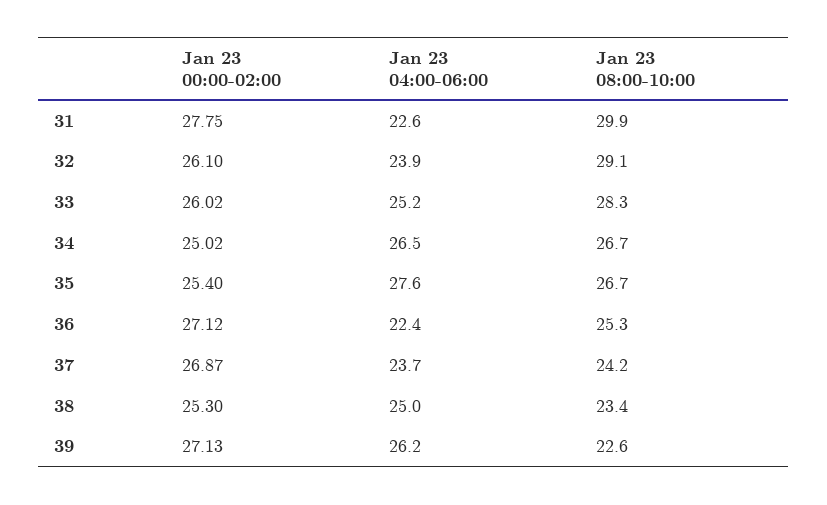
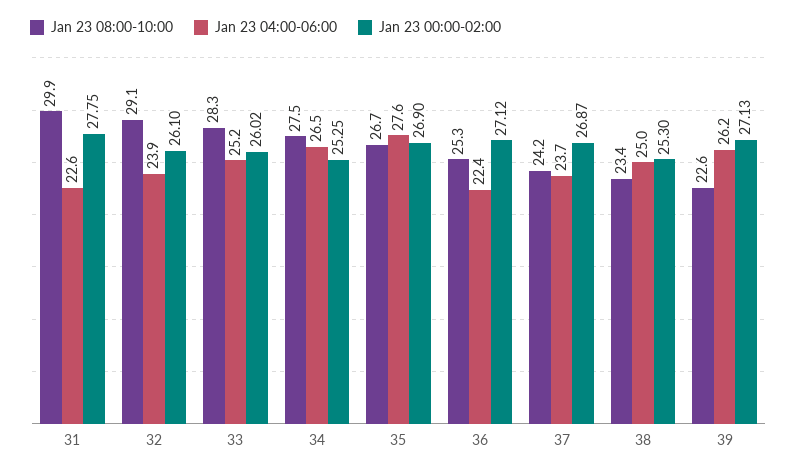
  {
    "Jan 23 00:00-02:00": {
      "31": 27.75,
      "32": 26.1,
      "33": 26.02,
-     "34": 25.02,
+     "34": 25.25,
-     "35": 25.4,
+     "35": 26.9,
      "36": 27.12,
      "37": 26.87,
      "38": 25.3,
      "39": 27.13
    },
    "Jan 23 04:00-06:00": {
      "31": 22.6,
      "32": 23.9,
      "33": 25.2,
      "34": 26.5,
      "35": 27.6,
      "36": 22.4,
      "37": 23.7,
      "38": 25,
      "39": 26.2
    },
    "Jan 23 08:00-10:00": {
      "31": 29.9,
      "32": 29.1,
      "33": 28.3,
-     "34": 26.7,
+     "34": 27.5,
      "35": 26.7,
      "36": 25.3,
      "37": 24.2,
      "38": 23.4,
      "39": 22.6
    }
  }

